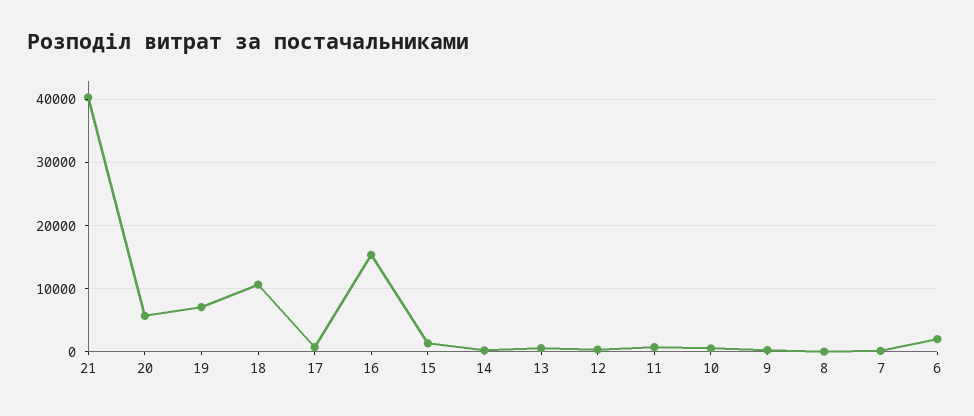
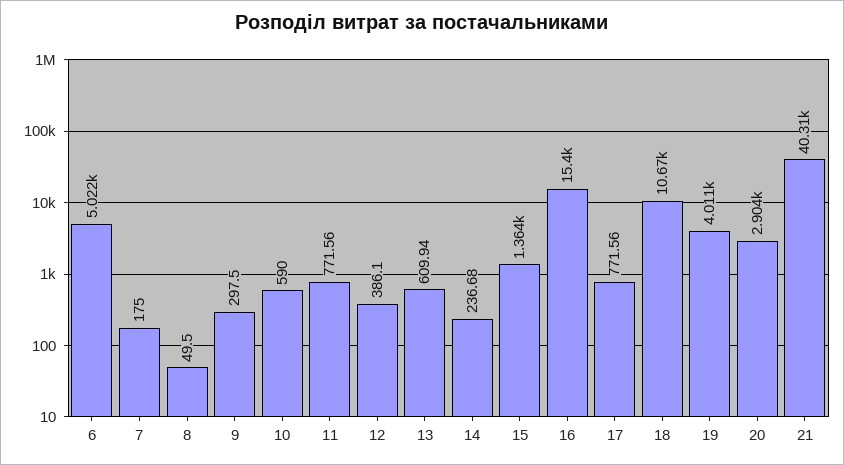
  {
    "21": 40310,
-   "20": 6000,
+   "20": 2904,
-   "19": 7000,
+   "19": 4011,
    "18": 10670,
    "17": 771.56,
    "16": 15400,
    "15": 1364,
    "14": 236.68,
    "13": 609.94,
    "12": 386.1,
    "11": 771.56,
    "10": 590,
    "9": 297.5,
    "8": 49.5,
    "7": 175,
-   "6": 2000
+   "6": 5022
  }

